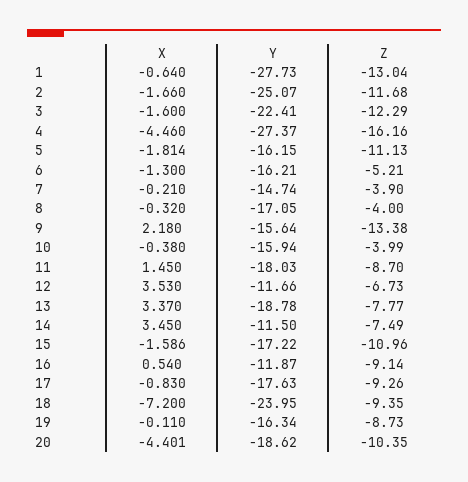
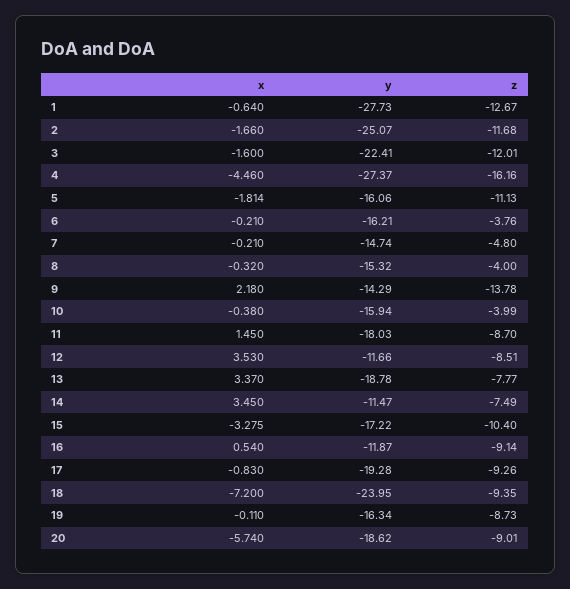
  {
    "X": {
      "1": -0.64,
      "2": -1.66,
      "3": -1.6,
      "4": -4.46,
      "5": -1.814,
-     "6": -1.3,
+     "6": -0.21,
      "7": -0.21,
      "8": -0.32,
      "9": 2.18,
      "10": -0.38,
      "11": 1.45,
      "12": 3.53,
      "13": 3.37,
      "14": 3.45,
-     "15": -1.586,
+     "15": -3.275,
      "16": 0.54,
      "17": -0.83,
      "18": -7.2,
      "19": -0.11,
-     "20": -4.401
+     "20": -5.74
    },
    "Y": {
      "1": -27.73,
      "2": -25.07,
      "3": -22.41,
      "4": -27.37,
-     "5": -16.15,
+     "5": -16.06,
      "6": -16.21,
      "7": -14.74,
-     "8": -17.05,
+     "8": -15.32,
-     "9": -15.64,
+     "9": -14.29,
      "10": -15.94,
      "11": -18.03,
      "12": -11.66,
      "13": -18.78,
-     "14": -11.5,
+     "14": -11.47,
      "15": -17.22,
      "16": -11.87,
-     "17": -17.63,
+     "17": -19.28,
      "18": -23.95,
      "19": -16.34,
      "20": -18.62
    },
    "Z": {
-     "1": -13.04,
+     "1": -12.67,
      "2": -11.68,
-     "3": -12.29,
+     "3": -12.01,
      "4": -16.16,
      "5": -11.13,
-     "6": -5.21,
+     "6": -3.76,
-     "7": -3.9,
+     "7": -4.8,
      "8": -4,
-     "9": -13.38,
+     "9": -13.78,
      "10": -3.99,
      "11": -8.7,
-     "12": -6.73,
+     "12": -8.51,
      "13": -7.77,
      "14": -7.49,
-     "15": -10.96,
+     "15": -10.4,
      "16": -9.14,
      "17": -9.26,
      "18": -9.35,
      "19": -8.73,
-     "20": -10.35
+     "20": -9.01
    }
  }

